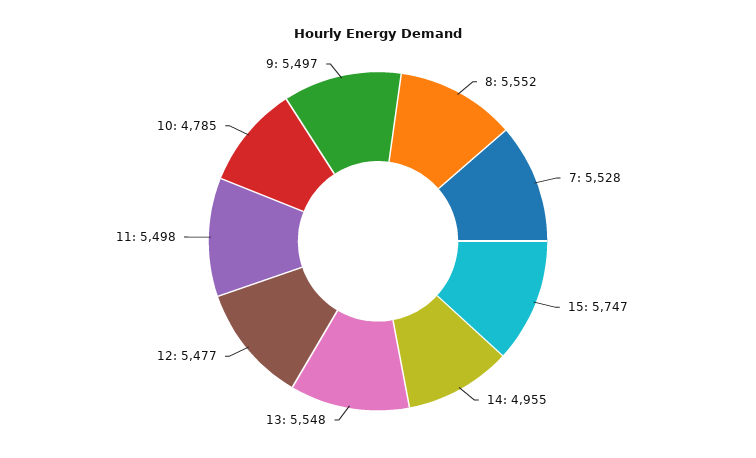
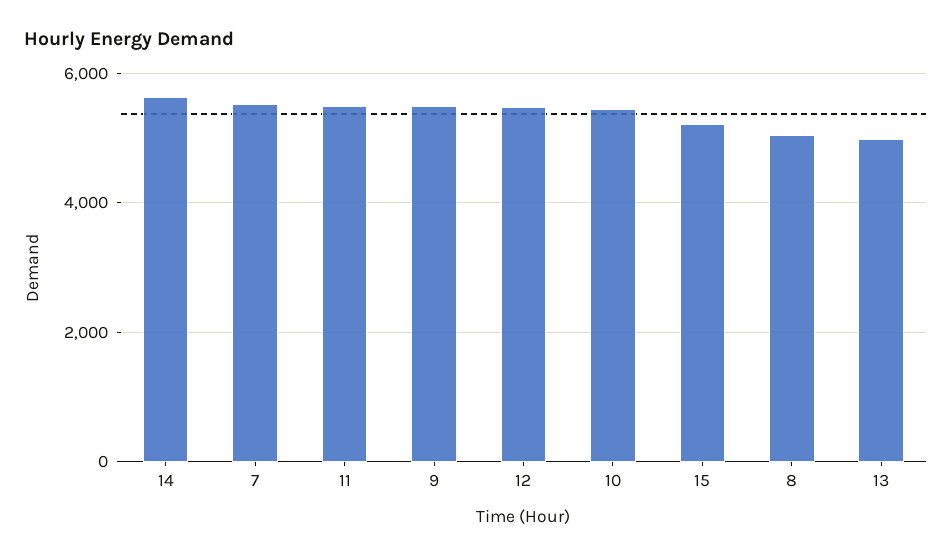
  {
-   "8": 5552,
+   "8": 5000,
    "7": 5528,
-   "15": 5747,
+   "15": 5200,
-   "14": 4955,
+   "14": 5600,
-   "13": 5548,
+   "13": 5000,
    "12": 5477,
    "11": 5498,
-   "10": 4785,
+   "10": 5400,
    "9": 5497
  }

